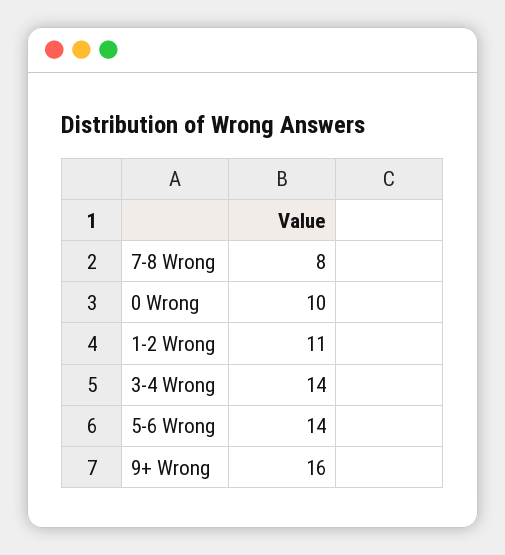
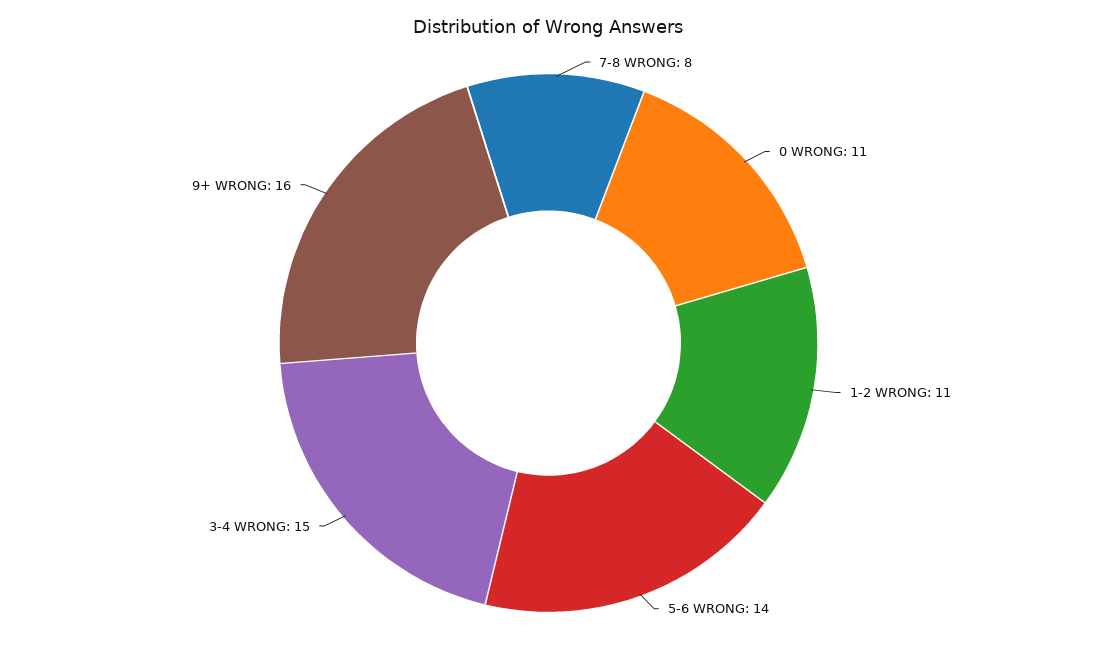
  {
    "7-8 Wrong": 8,
-   "0 Wrong": 10,
+   "0 Wrong": 11,
    "1-2 Wrong": 11,
-   "3-4 Wrong": 14,
+   "3-4 Wrong": 15,
    "5-6 Wrong": 14,
    "9+ Wrong": 16
  }

